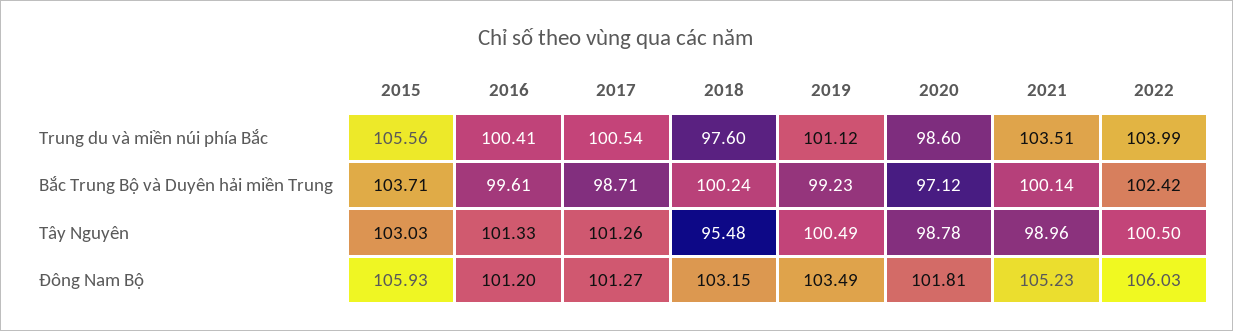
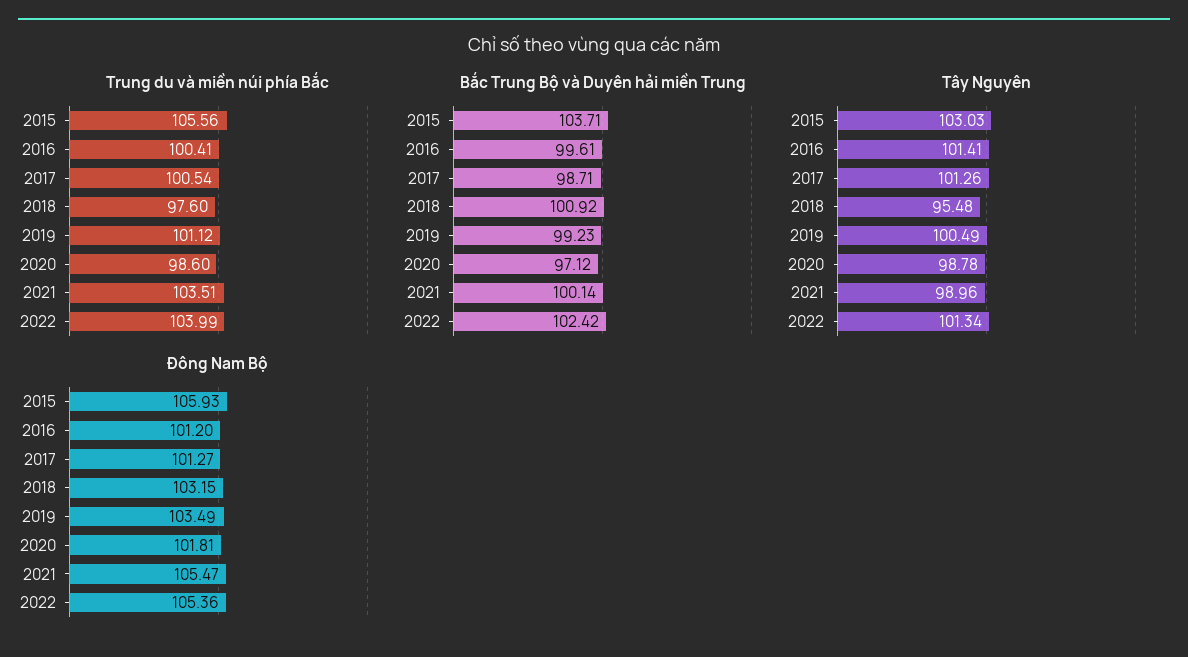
  {
    "Trung du và miền núi phía Bắc": {
      "2015": 105.56,
      "2016": 100.41,
      "2017": 100.54,
      "2018": 97.6,
      "2019": 101.12,
      "2020": 98.6,
      "2021": 103.51,
      "2022": 103.99
    },
    "Bắc Trung Bộ và Duyên hải miền Trung": {
      "2015": 103.71,
      "2016": 99.61,
      "2017": 98.71,
-     "2018": 100.24,
+     "2018": 100.92,
      "2019": 99.23,
      "2020": 97.12,
      "2021": 100.14,
      "2022": 102.42
    },
    "Tây Nguyên": {
      "2015": 103.03,
-     "2016": 101.33,
+     "2016": 101.41,
      "2017": 101.26,
      "2018": 95.48,
      "2019": 100.49,
      "2020": 98.78,
      "2021": 98.96,
-     "2022": 100.5
+     "2022": 101.34
    },
    "Đông Nam Bộ": {
      "2015": 105.93,
      "2016": 101.2,
      "2017": 101.27,
      "2018": 103.15,
      "2019": 103.49,
      "2020": 101.81,
-     "2021": 105.23,
+     "2021": 105.47,
-     "2022": 106.03
+     "2022": 105.36
    }
  }

